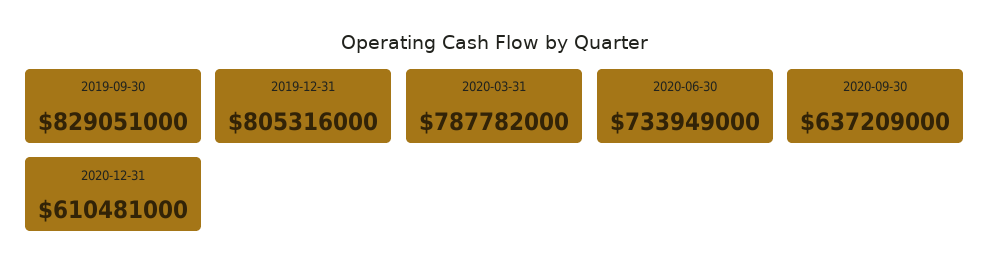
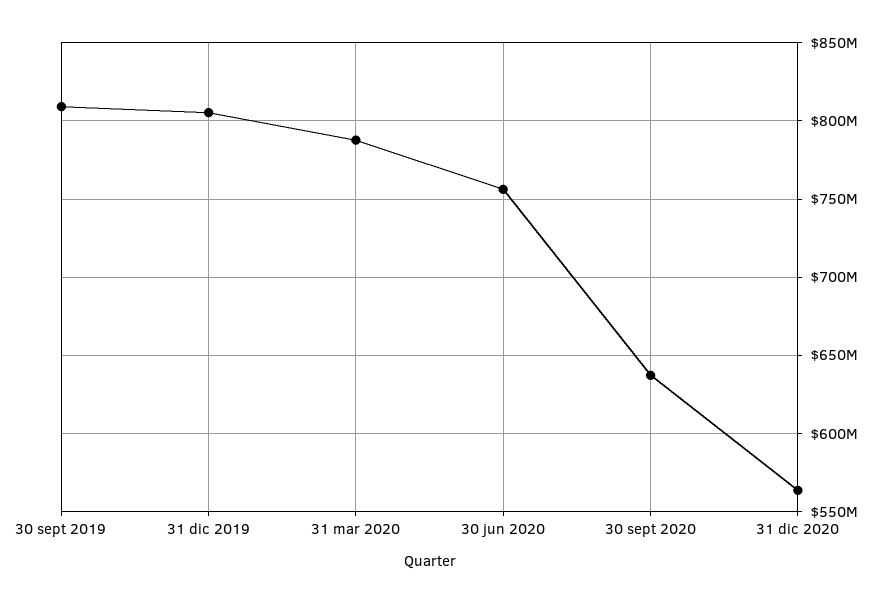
  {
-   "2019-09-30": 829051000,
+   "2019-09-30": 810000000,
    "2019-12-31": 805316000,
    "2020-03-31": 787782000,
-   "2020-06-30": 733949000,
+   "2020-06-30": 755000000,
    "2020-09-30": 637209000,
-   "2020-12-31": 610481000
+   "2020-12-31": 565000000
  }

